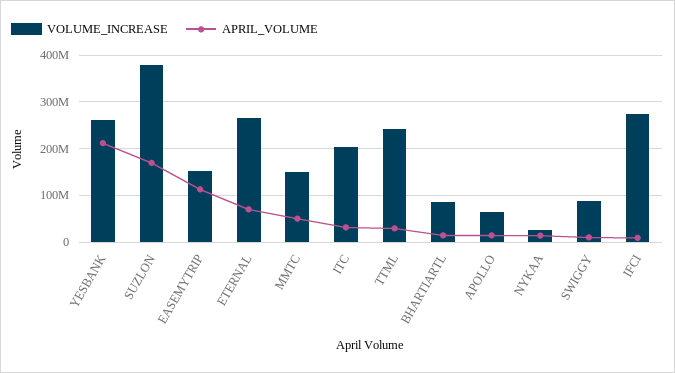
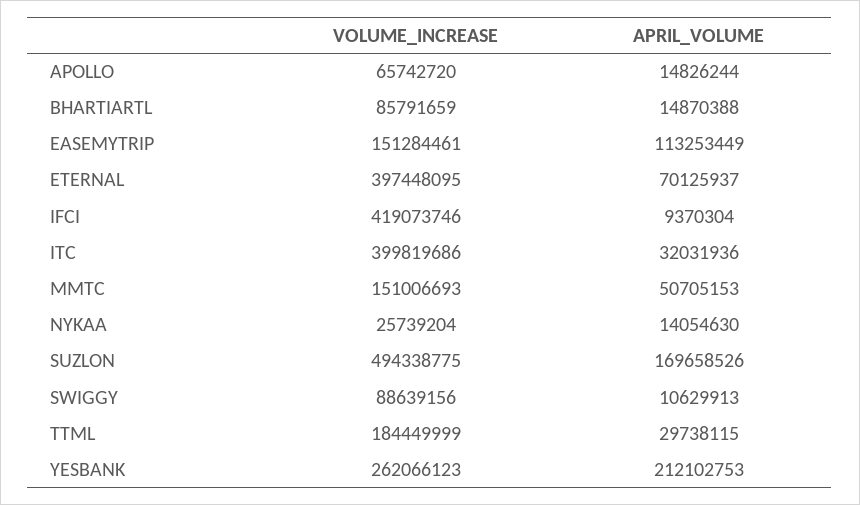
  {
    "VOLUME_INCREASE": {
      "YESBANK": 262066123,
-     "SUZLON": 380000000,
+     "SUZLON": 494338775,
      "EASEMYTRIP": 151284461,
-     "ETERNAL": 260000000,
+     "ETERNAL": 397448095,
      "MMTC": 151006693,
-     "ITC": 200000000,
+     "ITC": 399819686,
-     "TTML": 240000000,
+     "TTML": 184449999,
      "BHARTIARTL": 85791659,
      "APOLLO": 65742720,
      "NYKAA": 25739204,
      "SWIGGY": 88639156,
-     "IFCI": 280000000
+     "IFCI": 419073746
    },
    "APRIL_VOLUME": {
      "YESBANK": 212102753,
      "SUZLON": 169658526,
      "EASEMYTRIP": 113253449,
      "ETERNAL": 70125937,
      "MMTC": 50705153,
      "ITC": 32031936,
      "TTML": 29738115,
      "BHARTIARTL": 14870388,
      "APOLLO": 14826244,
      "NYKAA": 14054630,
      "SWIGGY": 10629913,
      "IFCI": 9370304
    }
  }

